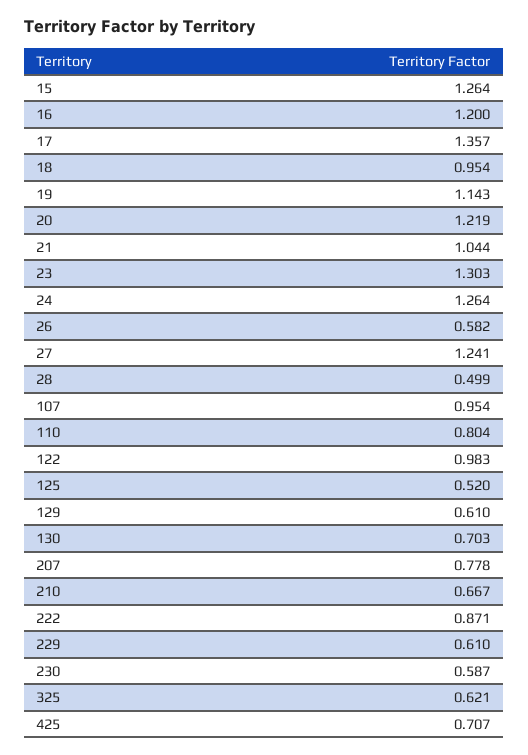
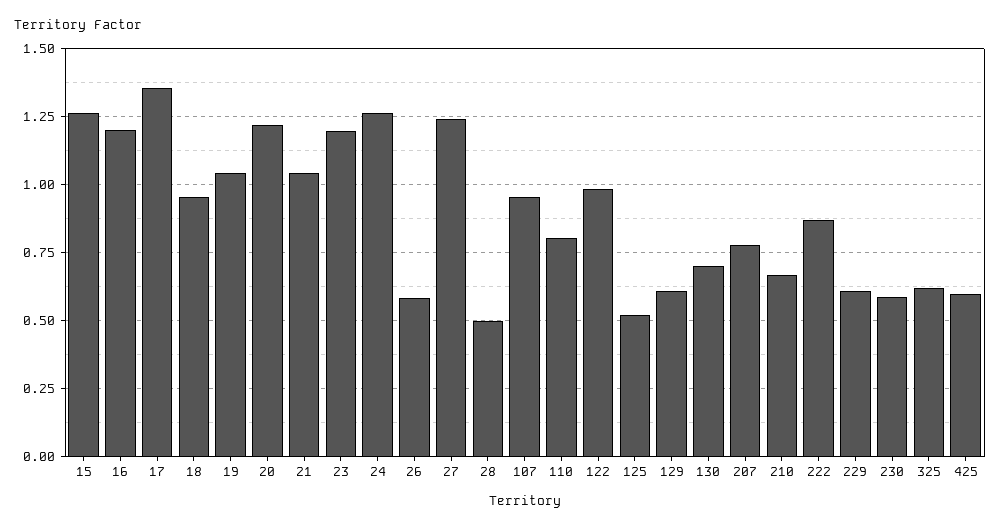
  {
    "15": 1.264,
    "16": 1.2,
    "17": 1.357,
    "18": 0.954,
-   "19": 1.143,
+   "19": 1.05,
    "20": 1.219,
    "21": 1.044,
-   "23": 1.303,
+   "23": 1.2,
    "24": 1.264,
    "26": 0.582,
    "27": 1.241,
    "28": 0.499,
    "107": 0.954,
    "110": 0.804,
    "122": 0.983,
    "125": 0.52,
    "129": 0.61,
    "130": 0.703,
    "207": 0.778,
    "210": 0.667,
    "222": 0.871,
    "229": 0.61,
    "230": 0.587,
    "325": 0.621,
-   "425": 0.707
+   "425": 0.6
  }

